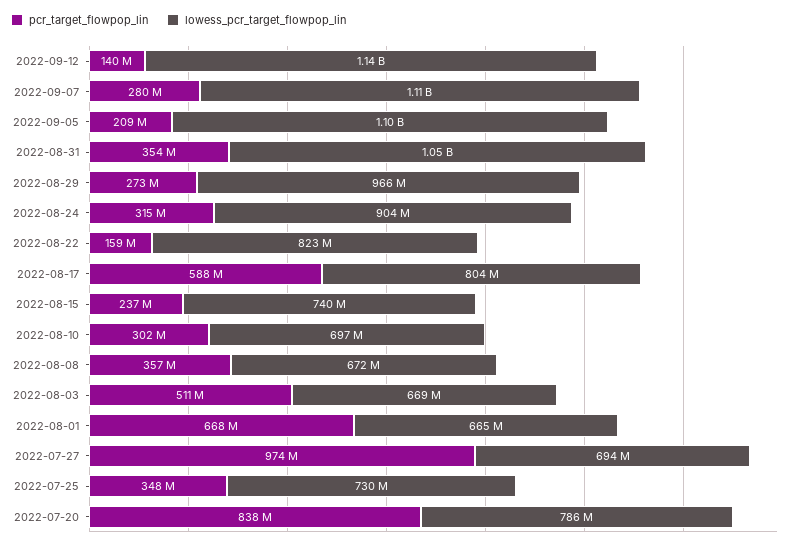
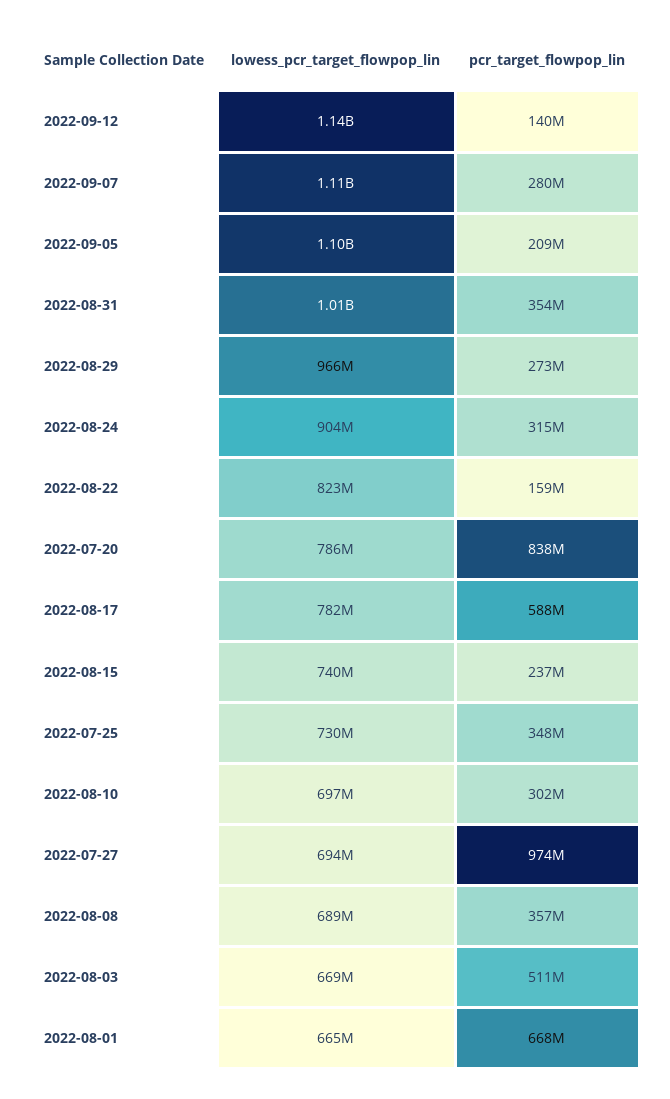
  {
    "pcr_target_flowpop_lin": {
      "2022-09-12": 140000000,
      "2022-09-07": 280000000,
      "2022-09-05": 209000000,
      "2022-08-31": 354000000,
      "2022-08-29": 273000000,
      "2022-08-24": 315000000,
      "2022-08-22": 159000000,
      "2022-08-17": 588000000,
      "2022-08-15": 237000000,
      "2022-08-10": 302000000,
      "2022-08-08": 357000000,
      "2022-08-03": 511000000,
      "2022-08-01": 668000000,
      "2022-07-27": 974000000,
      "2022-07-25": 348000000,
      "2022-07-20": 838000000
    },
    "lowess_pcr_target_flowpop_lin": {
      "2022-09-12": 1140000000,
      "2022-09-07": 1110000000,
      "2022-09-05": 1100000000,
-     "2022-08-31": 1050000000,
+     "2022-08-31": 1010000000,
      "2022-08-29": 966000000,
      "2022-08-24": 904000000,
      "2022-08-22": 823000000,
-     "2022-08-17": 804000000,
+     "2022-08-17": 782000000,
      "2022-08-15": 740000000,
      "2022-08-10": 697000000,
-     "2022-08-08": 672000000,
+     "2022-08-08": 689000000,
      "2022-08-03": 669000000,
      "2022-08-01": 665000000,
      "2022-07-27": 694000000,
      "2022-07-25": 730000000,
      "2022-07-20": 786000000
    }
  }

